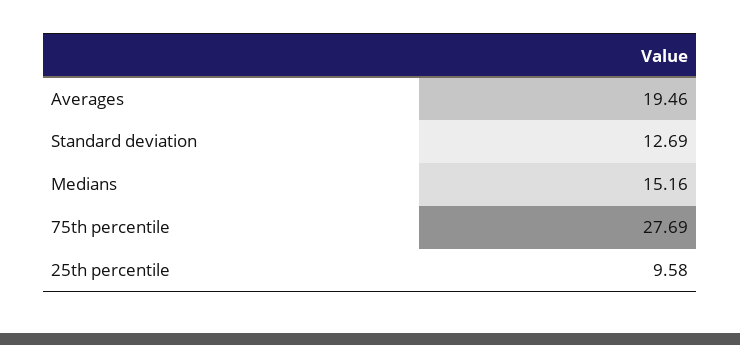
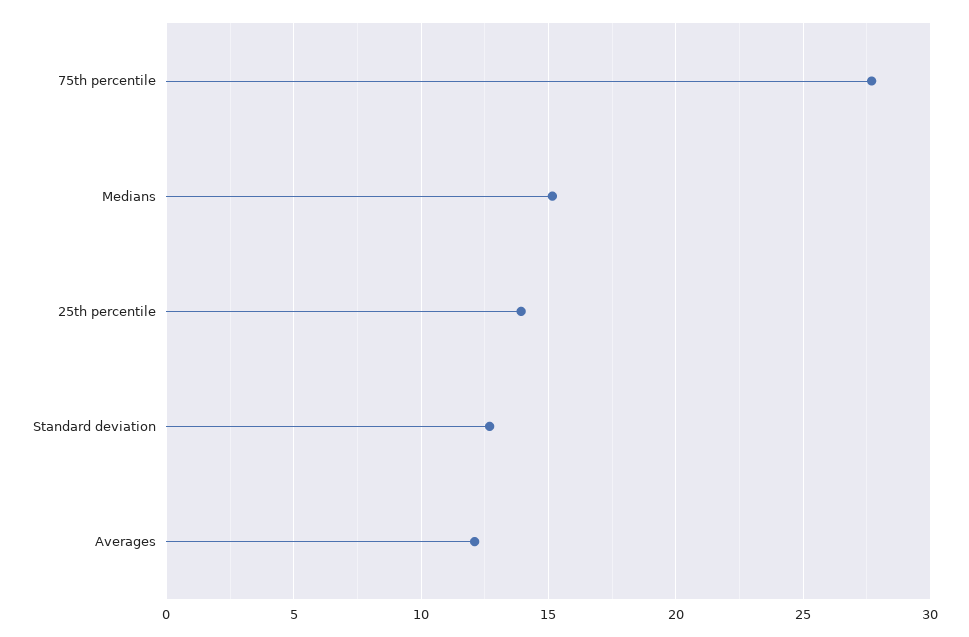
  {
-   "Averages": 19.46,
+   "Averages": 12,
    "Standard deviation": 12.69,
    "Medians": 15.16,
    "75th percentile": 27.69,
-   "25th percentile": 9.58
+   "25th percentile": 14
  }

